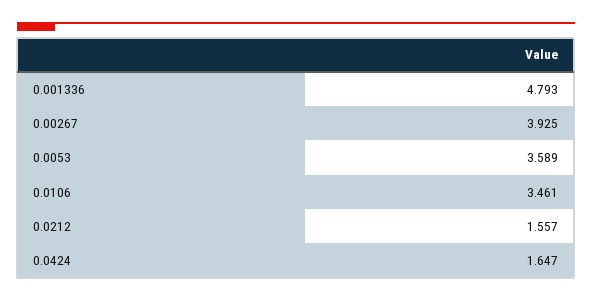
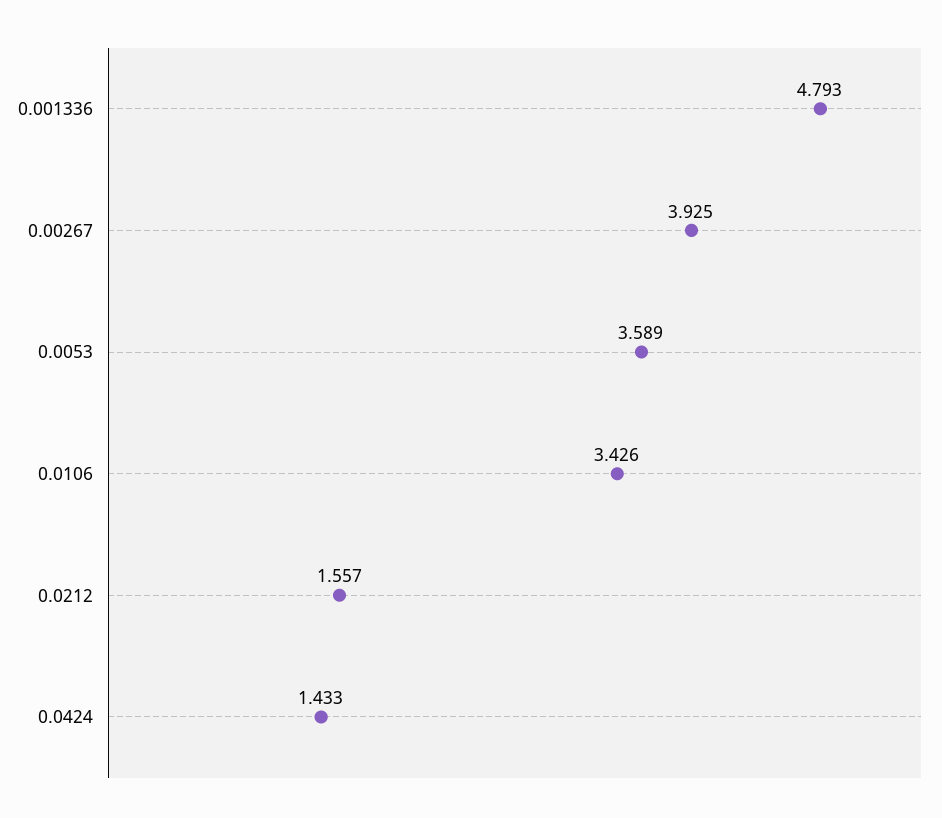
  {
    "0.001336": 4.793,
    "0.00267": 3.925,
    "0.0053": 3.589,
-   "0.0106": 3.461,
+   "0.0106": 3.426,
    "0.0212": 1.557,
-   "0.0424": 1.647
+   "0.0424": 1.433
  }

